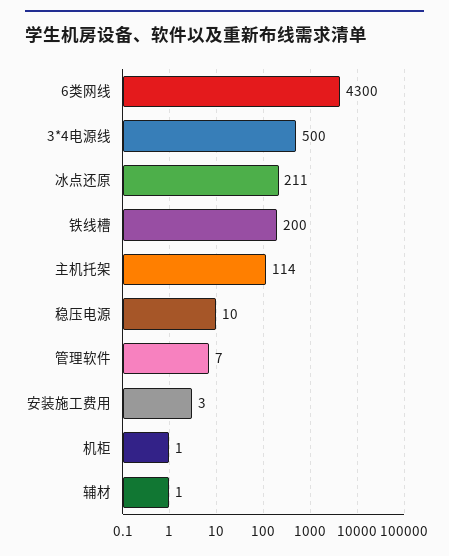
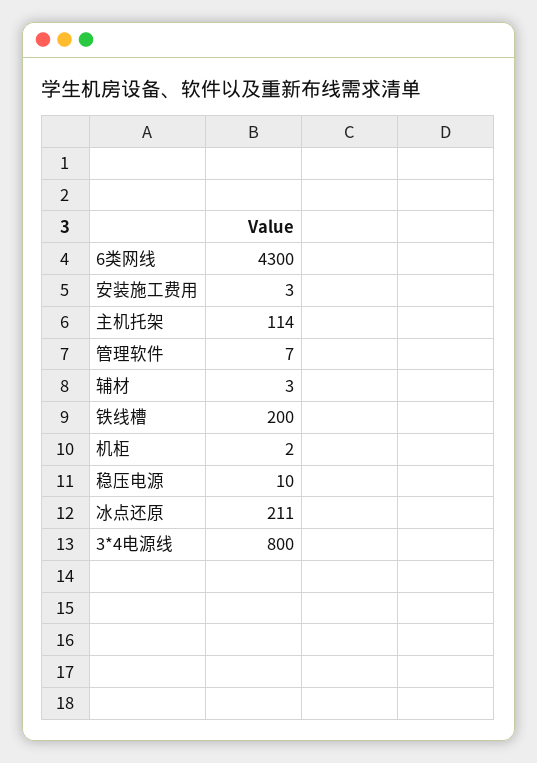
  {
    "6类网线": 4300,
-   "3*4电源线": 500,
+   "3*4电源线": 800,
    "冰点还原": 211,
    "铁线槽": 200,
    "主机托架": 114,
    "稳压电源": 10,
    "管理软件": 7,
    "安装施工费用": 3,
-   "机柜": 1,
+   "机柜": 2,
-   "辅材": 1
+   "辅材": 3
  }

